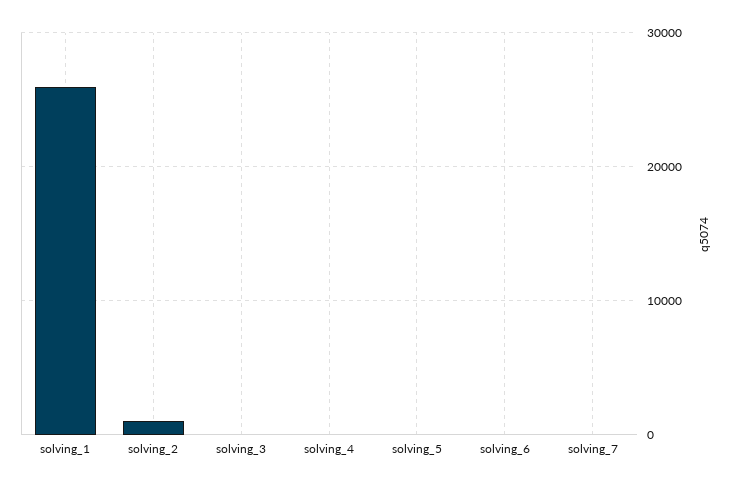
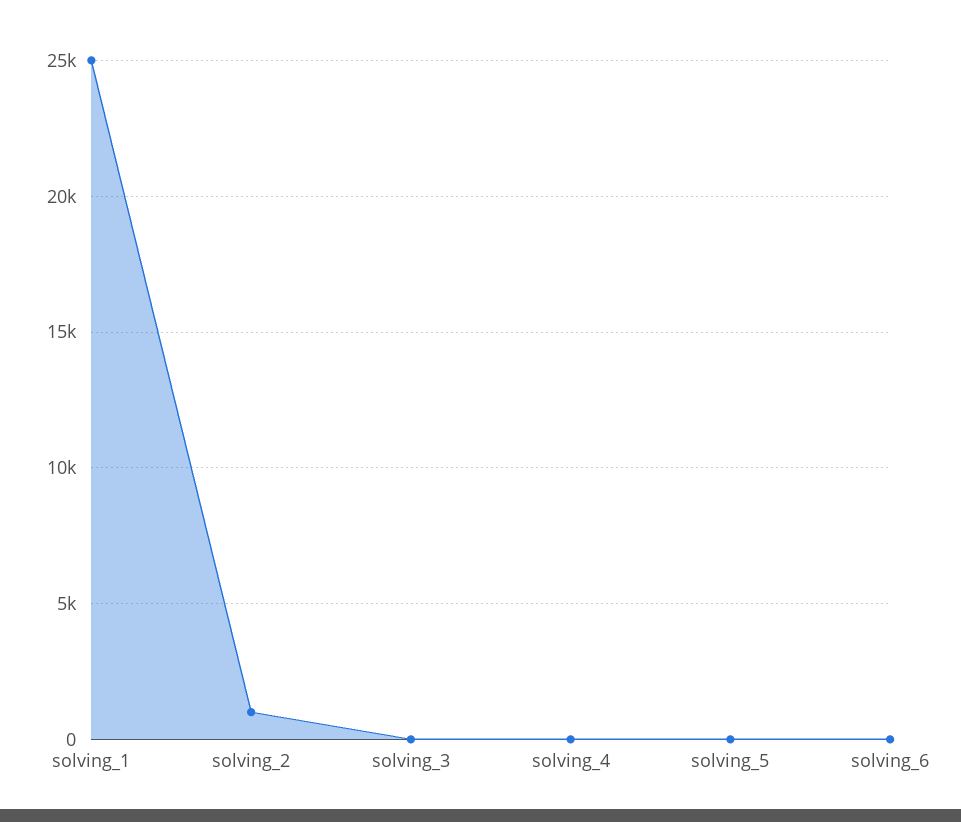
  {
-   "solving_1": 26000,
+   "solving_1": 25000,
    "solving_2": 1000,
    "solving_3": 0,
    "solving_4": 0,
    "solving_5": 0,
-   "solving_6": 0,
+   "solving_6": 0
-   "solving_7": 0
  }

